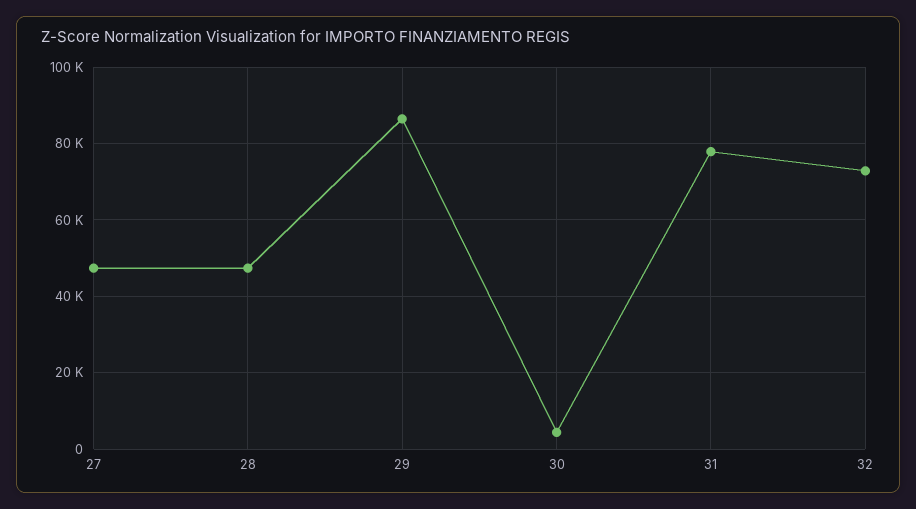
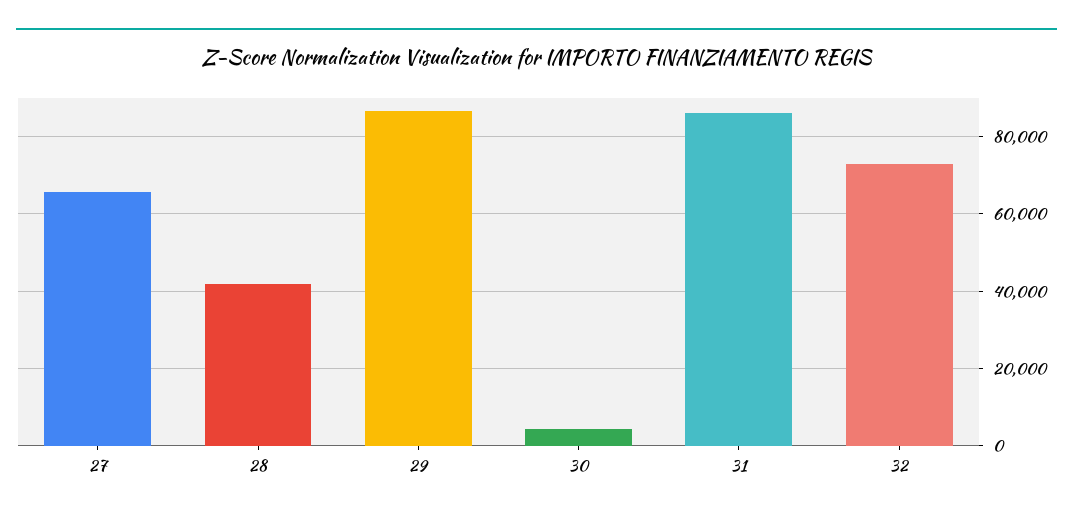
  {
-   "27": 48000,
+   "27": 66000,
-   "28": 48000,
+   "28": 42000,
    "29": 86000,
    "30": 4000,
-   "31": 78000,
+   "31": 86000,
    "32": 72000
  }

